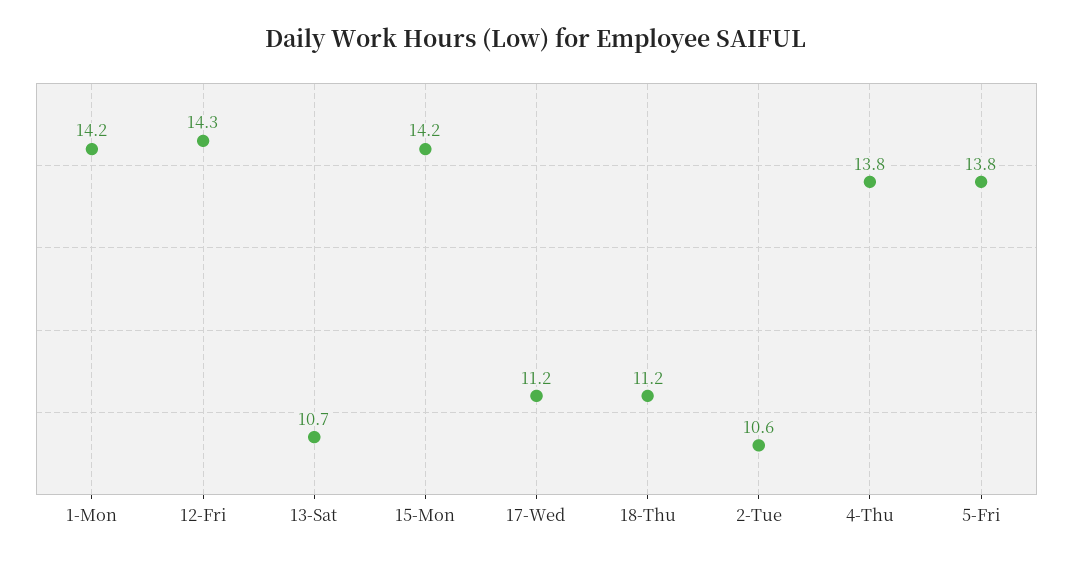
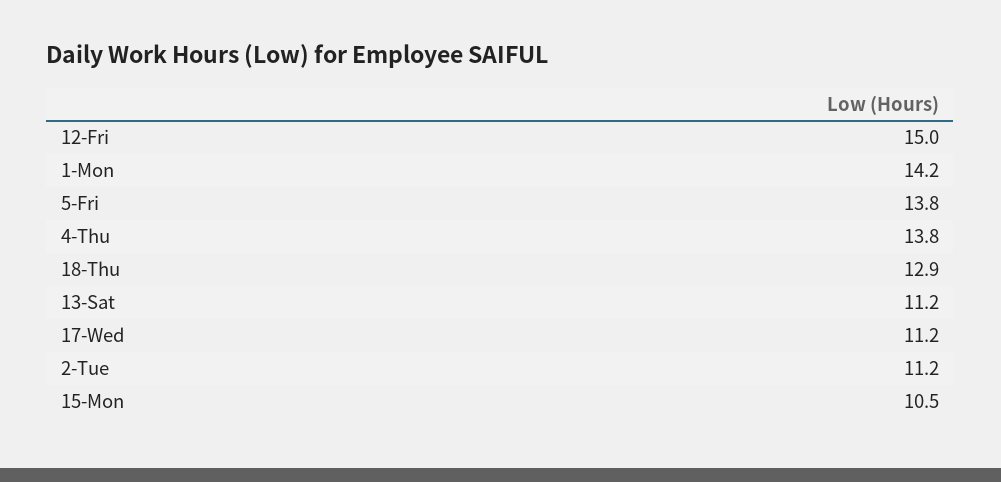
  {
    "1-Mon": 14.2,
-   "12-Fri": 14.3,
+   "12-Fri": 15,
-   "13-Sat": 10.7,
+   "13-Sat": 11.2,
-   "15-Mon": 14.2,
+   "15-Mon": 10.5,
    "17-Wed": 11.2,
-   "18-Thu": 11.2,
+   "18-Thu": 12.9,
-   "2-Tue": 10.6,
+   "2-Tue": 11.2,
    "4-Thu": 13.8,
    "5-Fri": 13.8
  }

